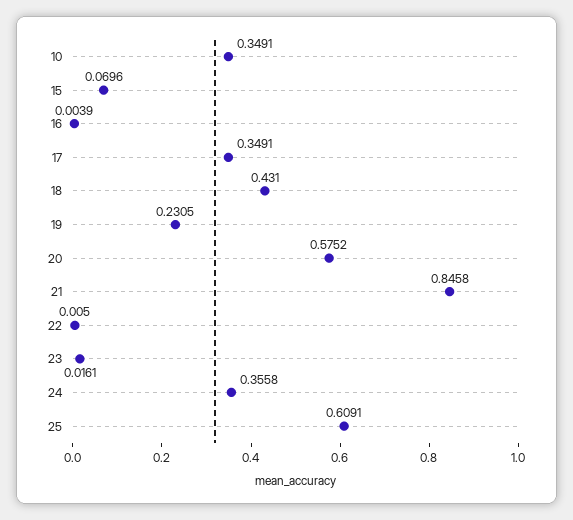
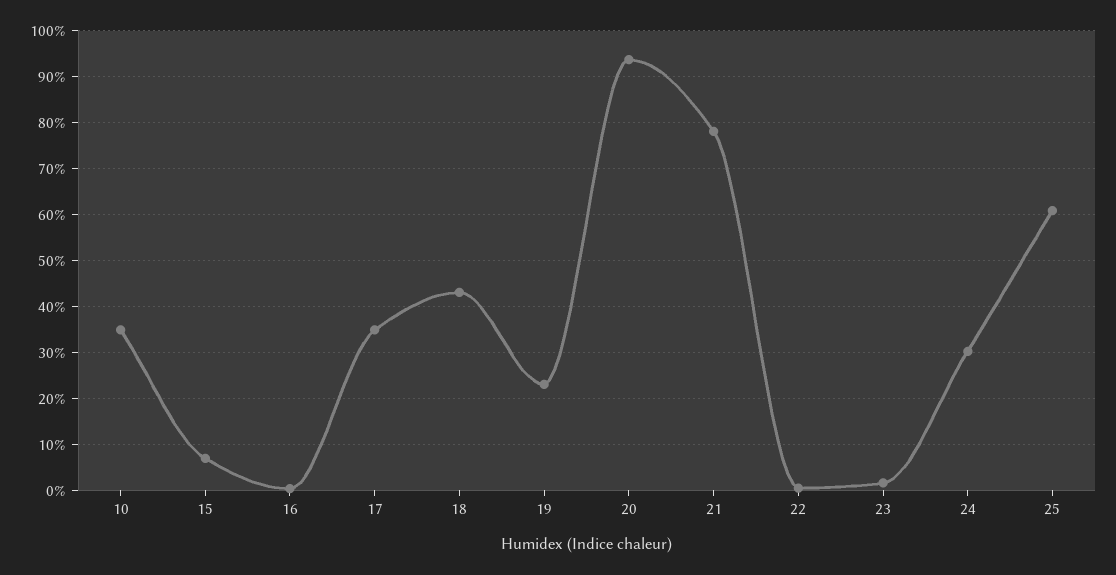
  {
    "10": 0.3491,
    "15": 0.0696,
    "16": 0.0039,
    "17": 0.3491,
    "18": 0.431,
    "19": 0.2305,
-   "20": 0.5752,
+   "20": 0.94,
-   "21": 0.8458,
+   "21": 0.78,
    "22": 0.005,
    "23": 0.0161,
-   "24": 0.3558,
+   "24": 0.3,
    "25": 0.6091
  }

